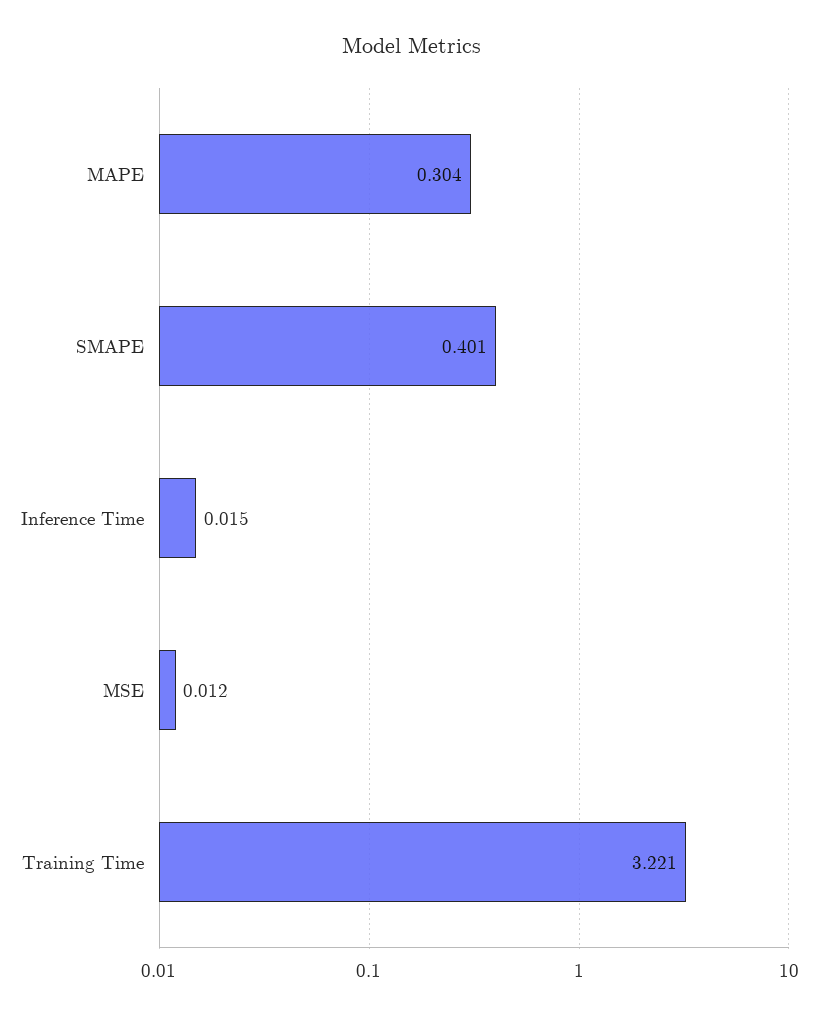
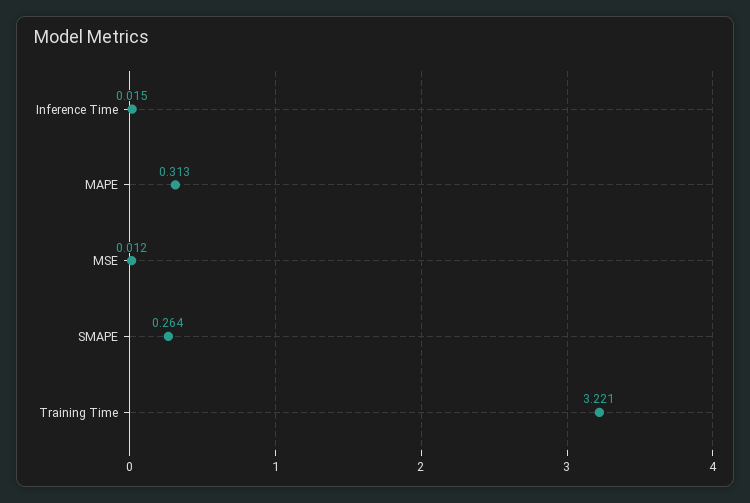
  {
-   "MAPE": 0.304,
+   "MAPE": 0.313,
-   "SMAPE": 0.401,
+   "SMAPE": 0.264,
    "Inference Time": 0.015,
    "MSE": 0.012,
    "Training Time": 3.221
  }

